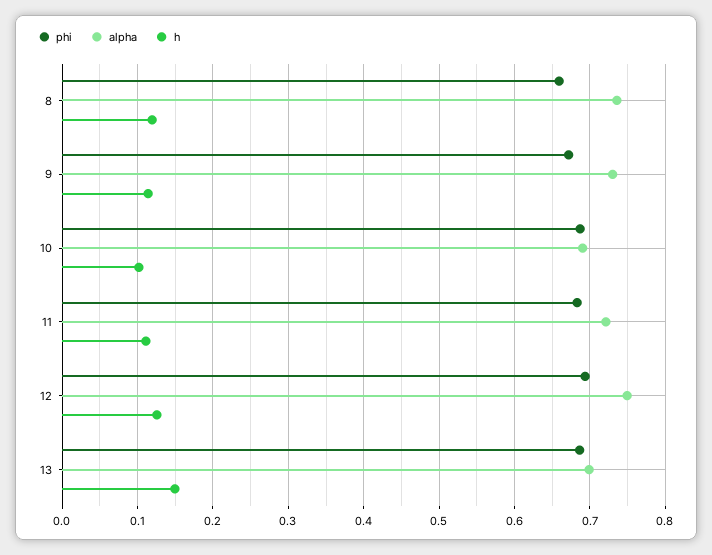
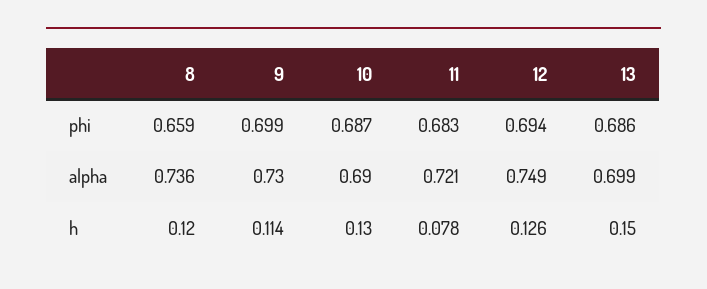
  {
    "phi": {
      "8": 0.659,
-     "9": 0.67,
+     "9": 0.699,
      "10": 0.687,
      "11": 0.683,
      "12": 0.694,
      "13": 0.686
    },
    "alpha": {
      "8": 0.736,
      "9": 0.73,
      "10": 0.69,
      "11": 0.721,
      "12": 0.749,
      "13": 0.699
    },
    "h": {
      "8": 0.12,
      "9": 0.114,
-     "10": 0.1,
+     "10": 0.13,
-     "11": 0.11,
+     "11": 0.078,
      "12": 0.126,
      "13": 0.15
    }
  }

